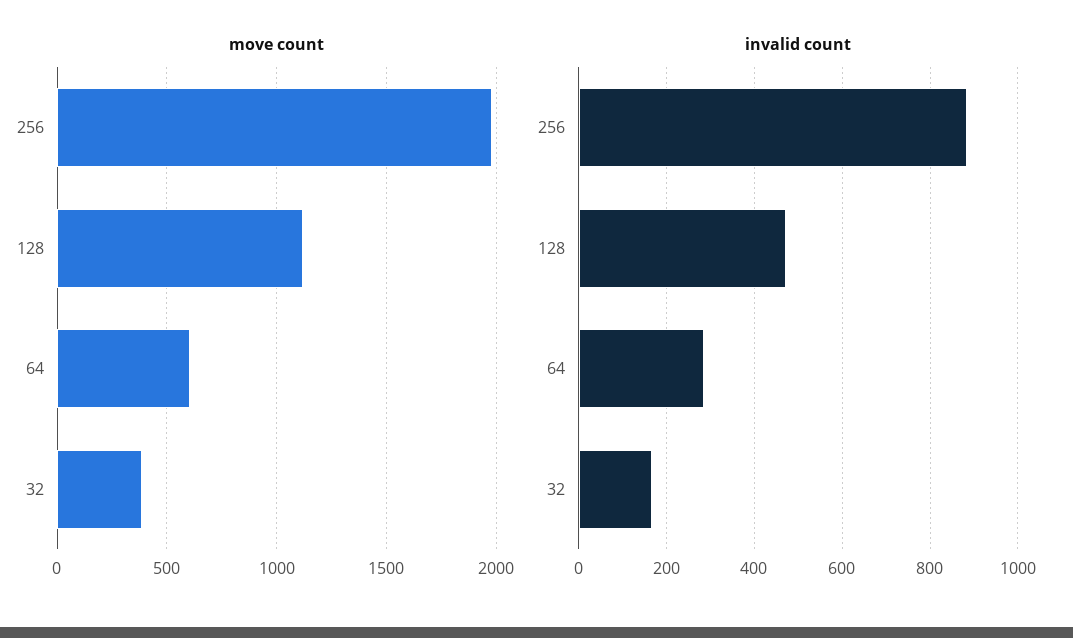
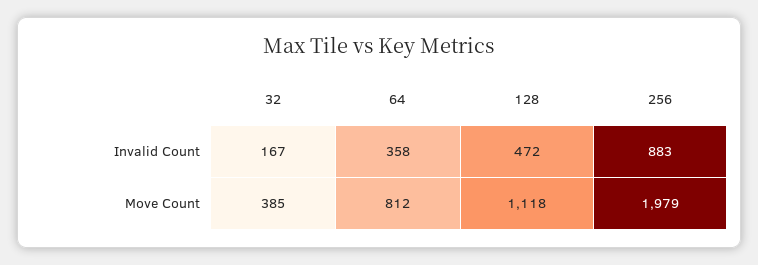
  {
    "move count": {
      "256": 1979,
      "128": 1118,
-     "64": 600,
+     "64": 812,
      "32": 385
    },
    "invalid count": {
      "256": 883,
      "128": 472,
-     "64": 280,
+     "64": 358,
      "32": 167
    }
  }

